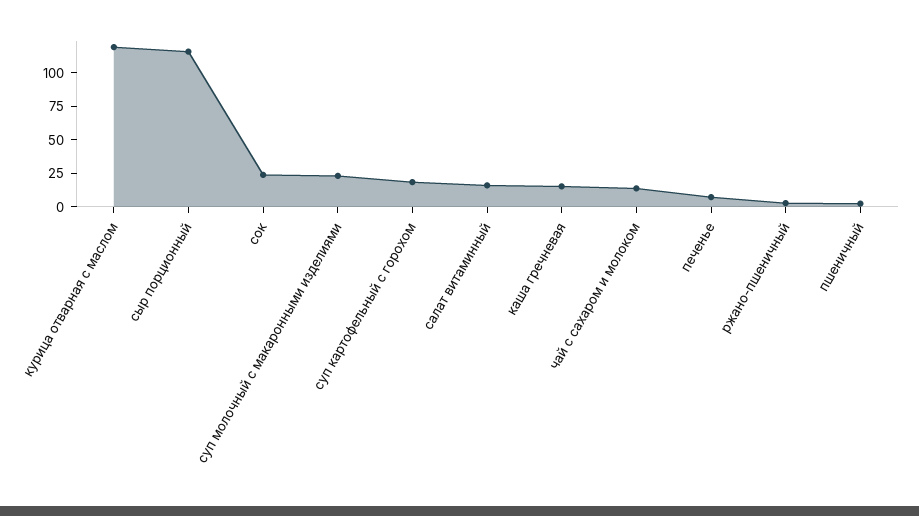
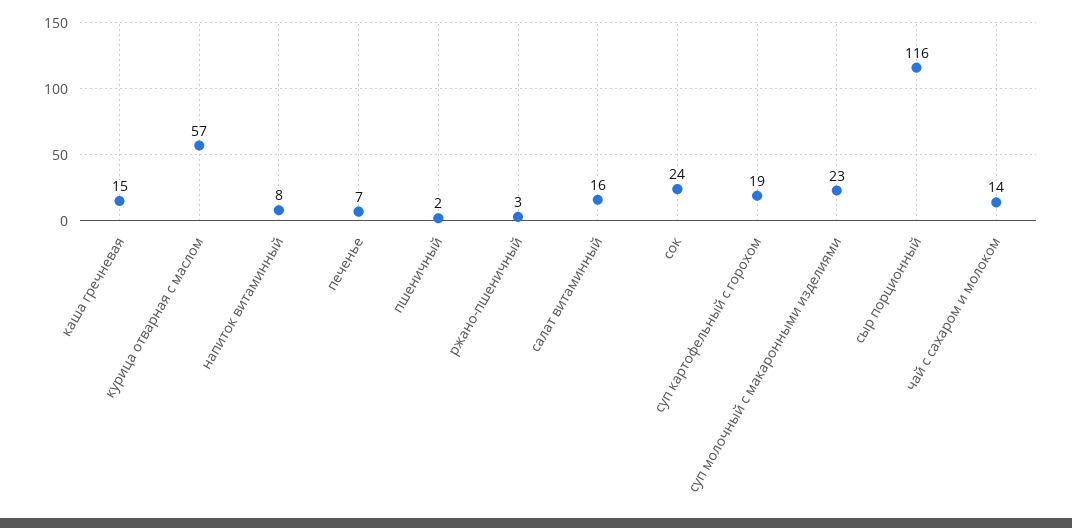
  {
-   "курица отварная с маслом": 125,
+   "курица отварная с маслом": 57,
    "сыр порционный": 116,
    "сок": 24,
    "суп молочный с макаронными изделиями": 23,
    "суп картофельный с горохом": 19,
    "салат витаминный": 16,
    "каша гречневая": 15,
    "чай с сахаром и молоком": 14,
    "печенье": 7,
    "ржано-пшеничный": 3,
-   "пшеничный": 2
+   "пшеничный": 2,
+   "напиток витаминный": 8
  }

